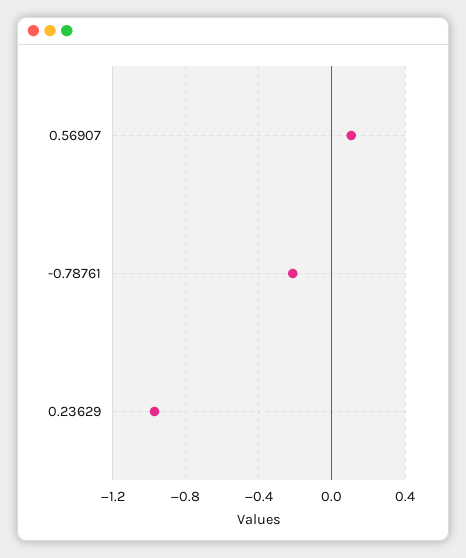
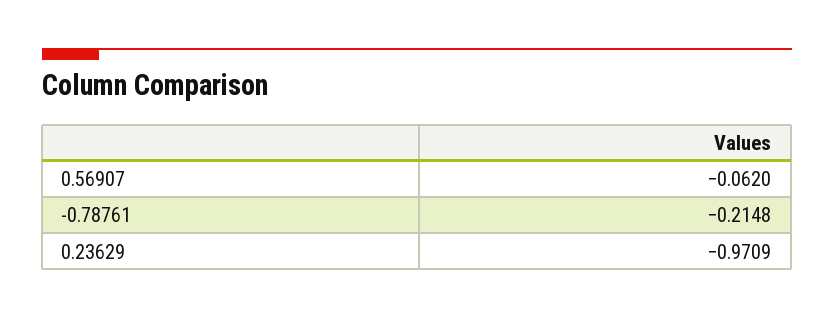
  {
-   "0.56907": 0.1,
+   "0.56907": -0.062,
    "-0.78761": -0.2148,
    "0.23629": -0.9709
  }

